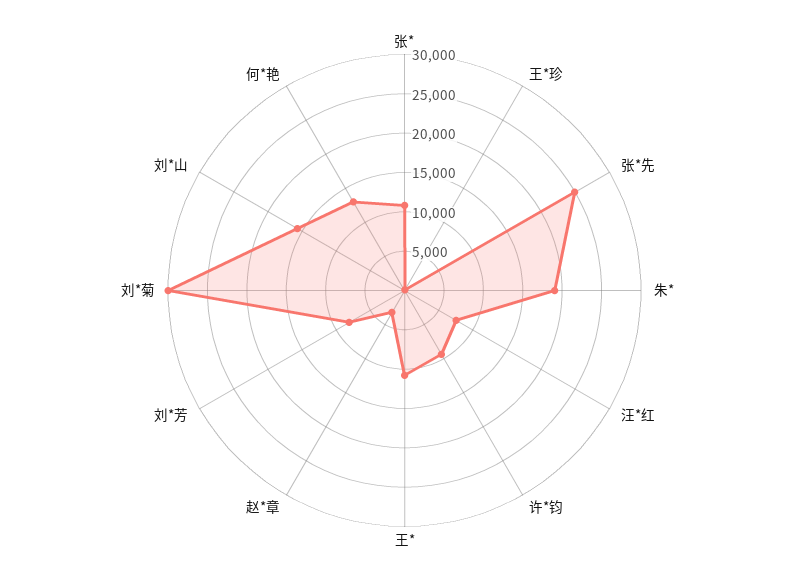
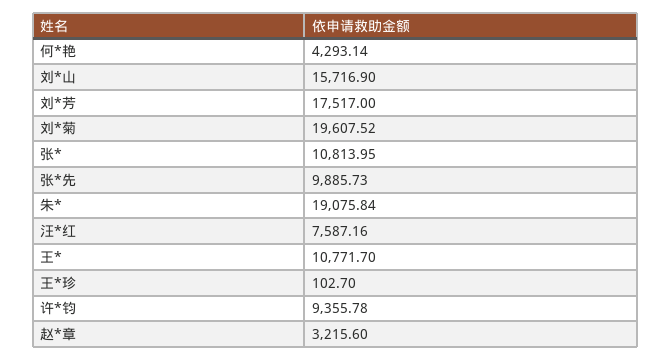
  {
    "张*": 10813.95,
    "王*珍": 102.7,
-   "张*先": 25000,
+   "张*先": 9885.73,
    "朱*": 19075.84,
    "汪*红": 7587.16,
    "许*钧": 9355.78,
    "王*": 10771.7,
    "赵*章": 3215.6,
-   "刘*芳": 7500,
+   "刘*芳": 17517,
-   "刘*菊": 30000,
+   "刘*菊": 19607.52,
    "刘*山": 15716.9,
-   "何*艳": 12500
+   "何*艳": 4293.14
  }

